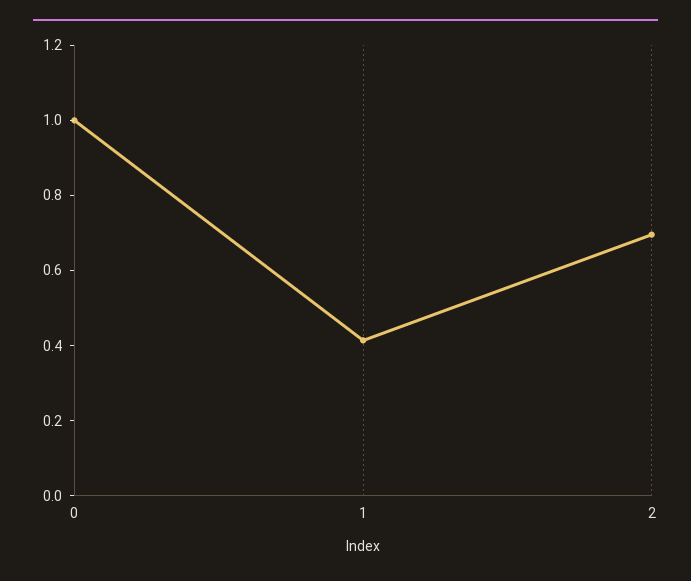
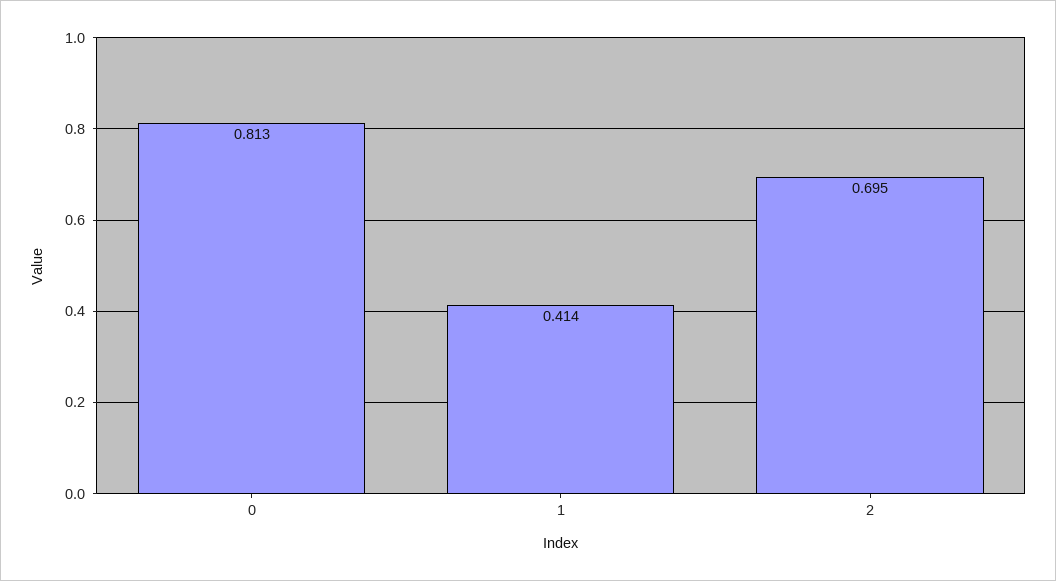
  {
-   "0": 1,
+   "0": 0.813,
    "1": 0.414,
    "2": 0.695
  }

